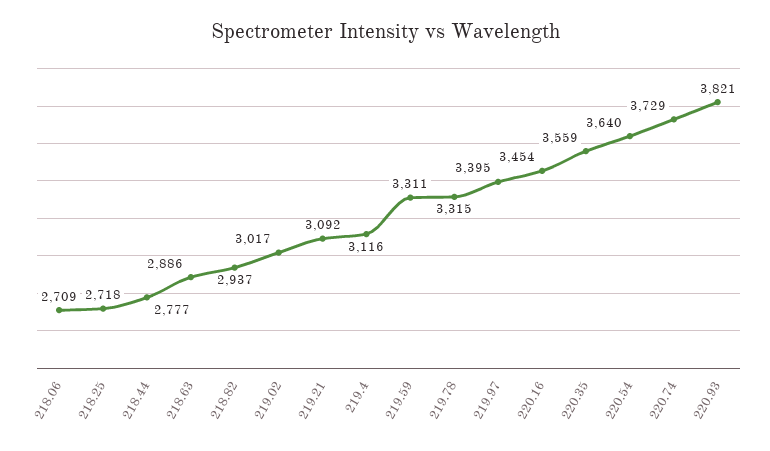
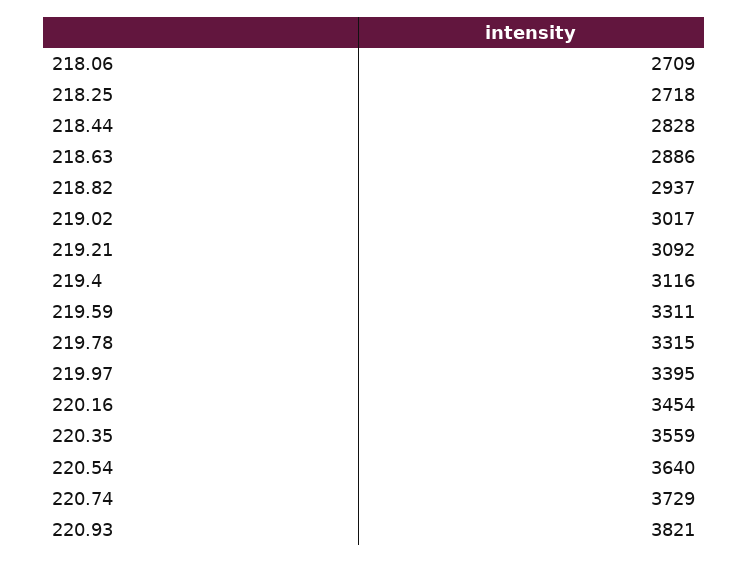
  {
    "218.06": 2709,
    "218.25": 2718,
-   "218.44": 2777,
+   "218.44": 2828,
    "218.63": 2886,
    "218.82": 2937,
    "219.02": 3017,
    "219.21": 3092,
    "219.4": 3116,
    "219.59": 3311,
    "219.78": 3315,
    "219.97": 3395,
    "220.16": 3454,
    "220.35": 3559,
    "220.54": 3640,
    "220.74": 3729,
    "220.93": 3821
  }

